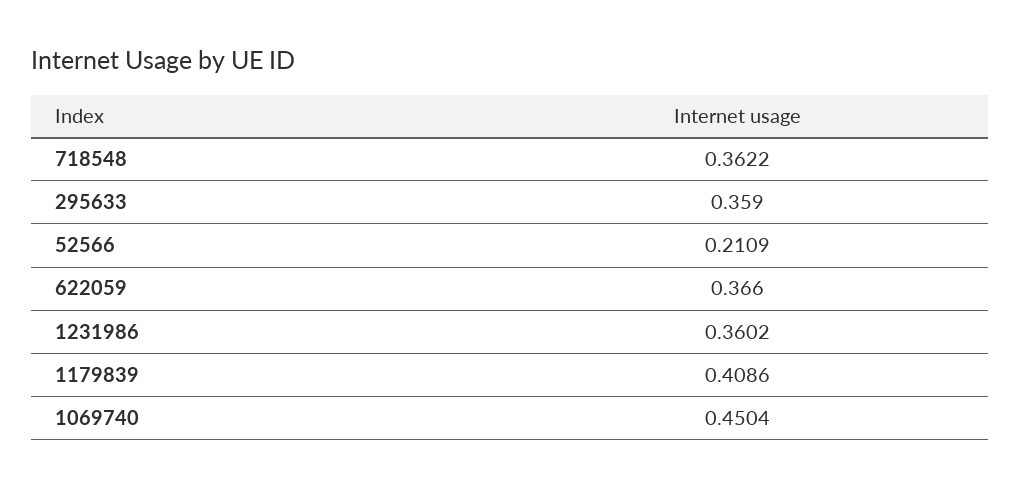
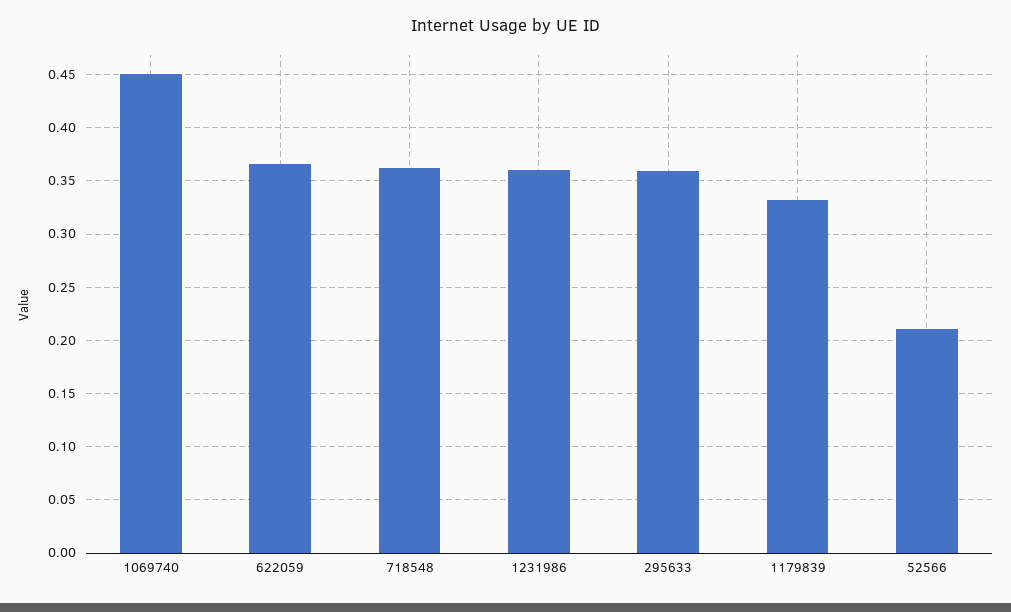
  {
    "718548": 0.3622,
    "295633": 0.359,
    "52566": 0.2109,
    "622059": 0.366,
    "1231986": 0.3602,
-   "1179839": 0.4086,
+   "1179839": 0.33,
    "1069740": 0.4504
  }

